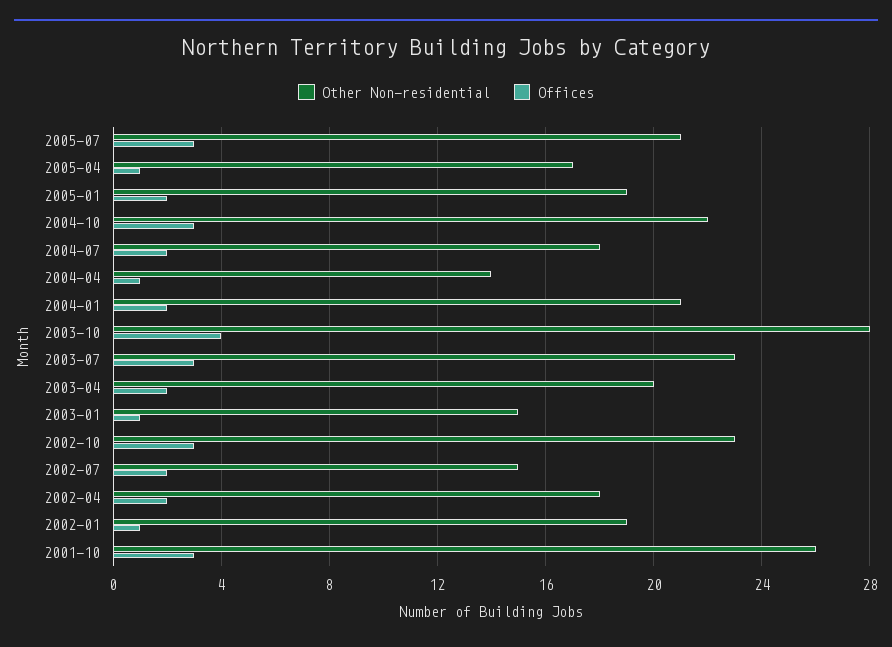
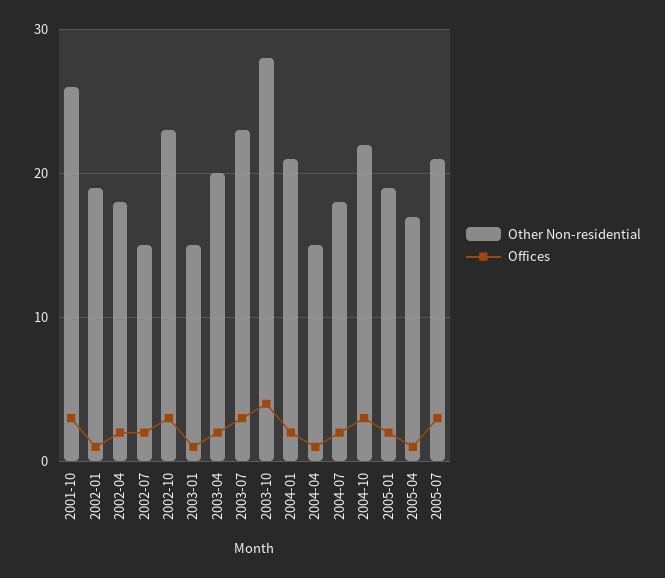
  {
    "Other Non-residential": {
      "2005-07": 21,
      "2005-04": 17,
      "2005-01": 19,
      "2004-10": 22,
      "2004-07": 18,
-     "2004-04": 14,
+     "2004-04": 15,
      "2004-01": 21,
      "2003-10": 28,
      "2003-07": 23,
      "2003-04": 20,
      "2003-01": 15,
      "2002-10": 23,
      "2002-07": 15,
      "2002-04": 18,
      "2002-01": 19,
      "2001-10": 26
    },
    "Offices": {
      "2005-07": 3,
      "2005-04": 1,
      "2005-01": 2,
      "2004-10": 3,
      "2004-07": 2,
      "2004-04": 1,
      "2004-01": 2,
      "2003-10": 4,
      "2003-07": 3,
      "2003-04": 2,
      "2003-01": 1,
      "2002-10": 3,
      "2002-07": 2,
      "2002-04": 2,
      "2002-01": 1,
      "2001-10": 3
    }
  }

